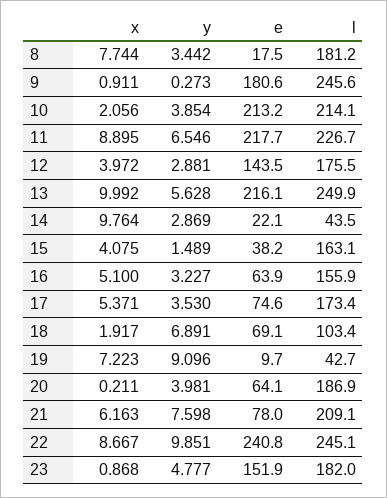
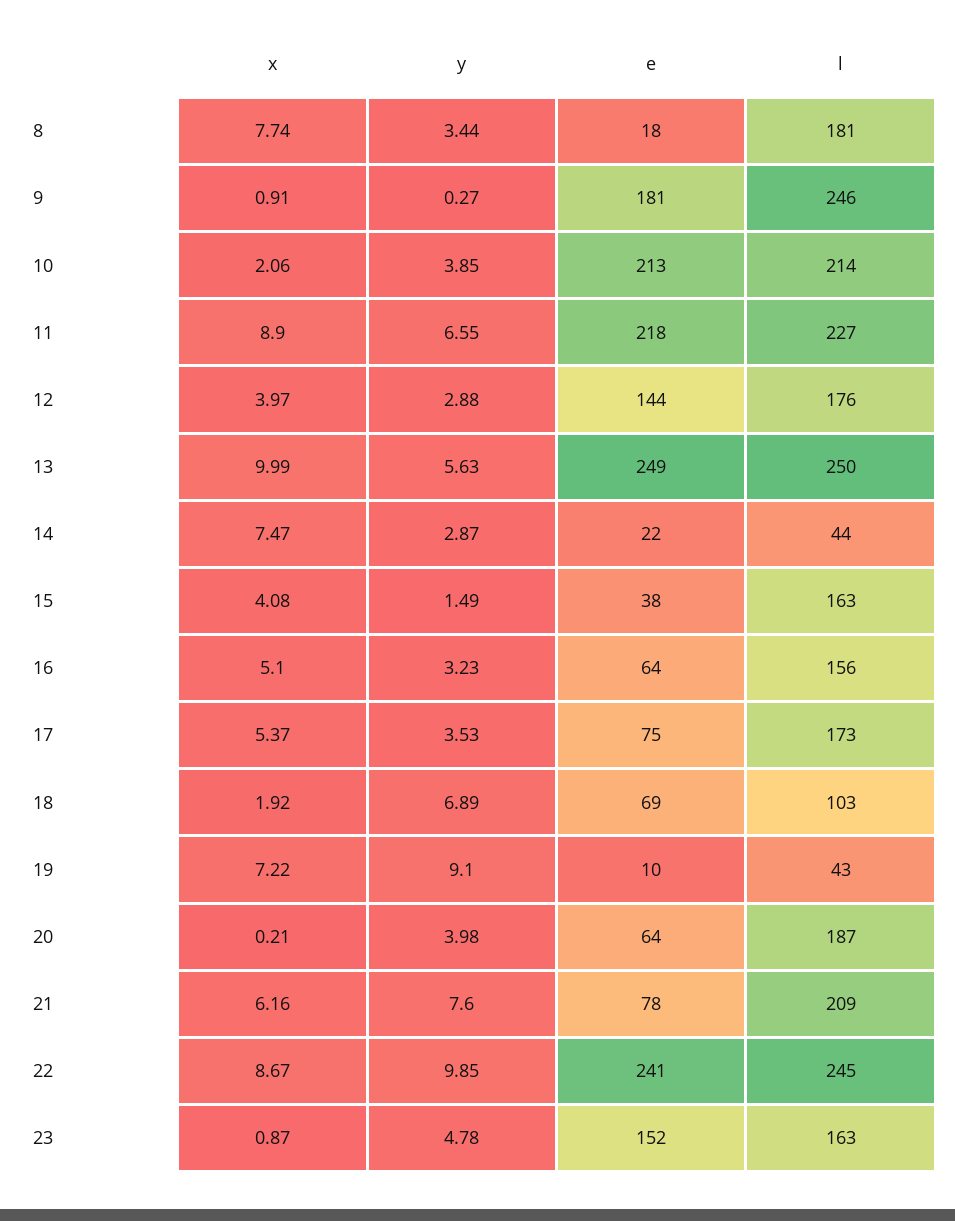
  {
    "x": {
      "8": 7.744,
      "9": 0.911,
      "10": 2.056,
      "11": 8.895,
      "12": 3.972,
      "13": 9.992,
-     "14": 9.764,
+     "14": 7.47,
      "15": 4.075,
      "16": 5.1,
      "17": 5.371,
      "18": 1.917,
      "19": 7.223,
      "20": 0.211,
      "21": 6.163,
      "22": 8.667,
      "23": 0.868
    },
    "y": {
      "8": 3.442,
      "9": 0.273,
      "10": 3.854,
      "11": 6.546,
      "12": 2.881,
      "13": 5.628,
      "14": 2.869,
      "15": 1.489,
      "16": 3.227,
      "17": 3.53,
      "18": 6.891,
      "19": 9.096,
      "20": 3.981,
      "21": 7.598,
      "22": 9.851,
      "23": 4.777
    },
    "e": {
      "8": 17.5,
      "9": 180.6,
      "10": 213.2,
      "11": 217.7,
      "12": 143.5,
-     "13": 216.1,
+     "13": 249,
      "14": 22.1,
      "15": 38.2,
      "16": 63.9,
      "17": 74.6,
      "18": 69.1,
      "19": 9.7,
      "20": 64.1,
      "21": 78,
      "22": 240.8,
      "23": 151.9
    },
    "l": {
      "8": 181.2,
      "9": 245.6,
      "10": 214.1,
      "11": 226.7,
      "12": 175.5,
      "13": 249.9,
      "14": 43.5,
      "15": 163.1,
      "16": 155.9,
      "17": 173.4,
      "18": 103.4,
      "19": 42.7,
      "20": 186.9,
      "21": 209.1,
      "22": 245.1,
-     "23": 182
+     "23": 163
    }
  }

